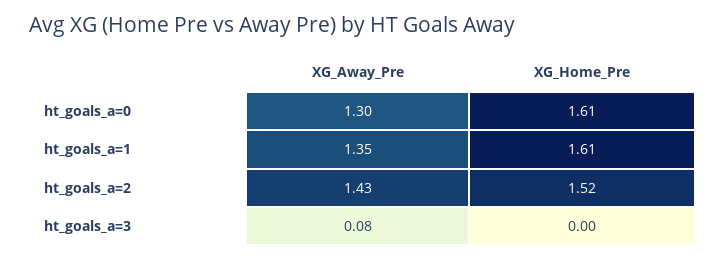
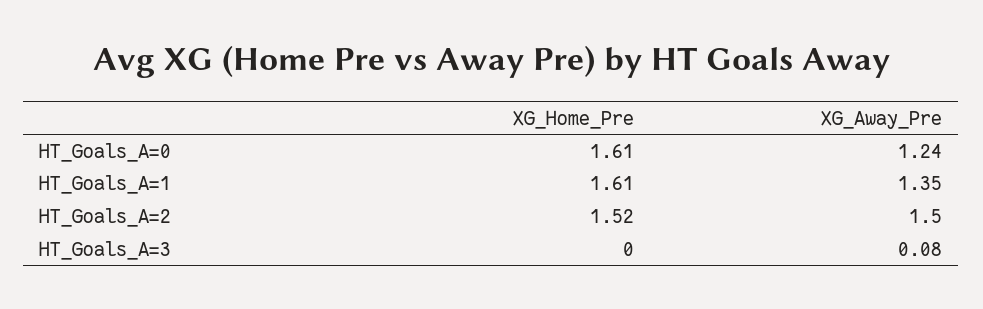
  {
    "XG_Away_Pre": {
-     "ht_goals_a=0": 1.3,
+     "ht_goals_a=0": 1.24,
      "ht_goals_a=1": 1.35,
-     "ht_goals_a=2": 1.43,
+     "ht_goals_a=2": 1.5,
      "ht_goals_a=3": 0.08
    },
    "XG_Home_Pre": {
      "ht_goals_a=0": 1.61,
      "ht_goals_a=1": 1.61,
      "ht_goals_a=2": 1.52,
      "ht_goals_a=3": 0
    }
  }

